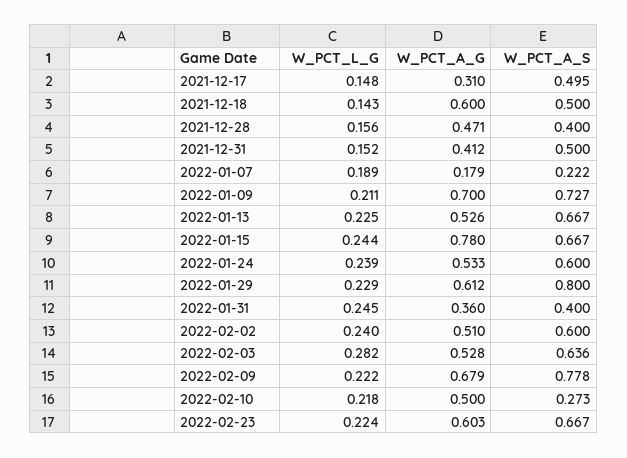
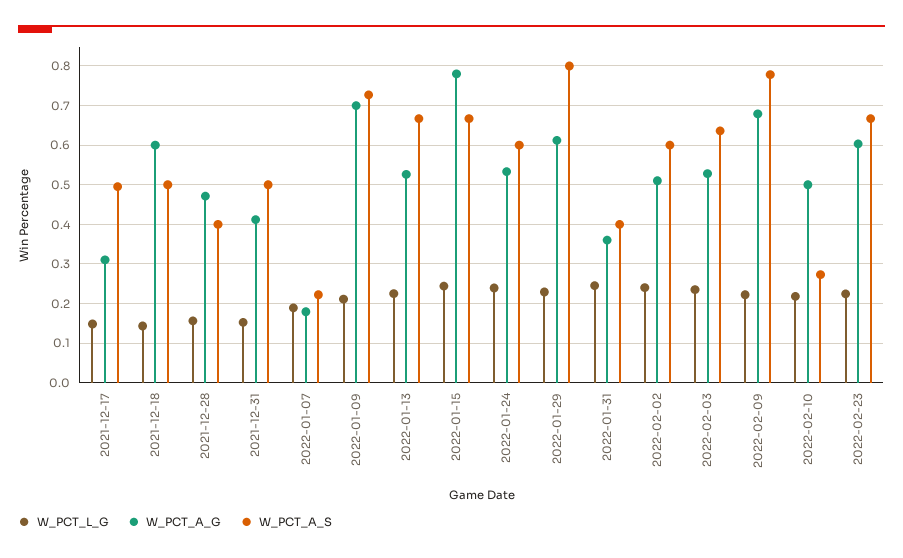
  {
    "W_PCT_L_G": {
      "2021-12-17": 0.148,
      "2021-12-18": 0.143,
      "2021-12-28": 0.156,
      "2021-12-31": 0.152,
      "2022-01-07": 0.189,
      "2022-01-09": 0.211,
      "2022-01-13": 0.225,
      "2022-01-15": 0.244,
      "2022-01-24": 0.239,
      "2022-01-29": 0.229,
      "2022-01-31": 0.245,
      "2022-02-02": 0.24,
-     "2022-02-03": 0.282,
+     "2022-02-03": 0.24,
      "2022-02-09": 0.222,
      "2022-02-10": 0.218,
      "2022-02-23": 0.224
    },
    "W_PCT_A_G": {
      "2021-12-17": 0.31,
      "2021-12-18": 0.6,
      "2021-12-28": 0.471,
      "2021-12-31": 0.412,
      "2022-01-07": 0.179,
      "2022-01-09": 0.7,
      "2022-01-13": 0.526,
      "2022-01-15": 0.78,
      "2022-01-24": 0.533,
      "2022-01-29": 0.612,
      "2022-01-31": 0.36,
      "2022-02-02": 0.51,
      "2022-02-03": 0.528,
      "2022-02-09": 0.679,
      "2022-02-10": 0.5,
      "2022-02-23": 0.603
    },
    "W_PCT_A_S": {
      "2021-12-17": 0.495,
      "2021-12-18": 0.5,
      "2021-12-28": 0.4,
      "2021-12-31": 0.5,
      "2022-01-07": 0.222,
      "2022-01-09": 0.727,
      "2022-01-13": 0.667,
      "2022-01-15": 0.667,
      "2022-01-24": 0.6,
      "2022-01-29": 0.8,
      "2022-01-31": 0.4,
      "2022-02-02": 0.6,
      "2022-02-03": 0.636,
      "2022-02-09": 0.778,
      "2022-02-10": 0.273,
      "2022-02-23": 0.667
    }
  }

